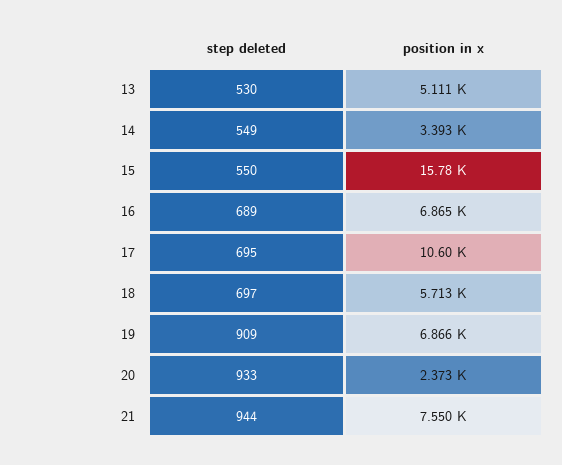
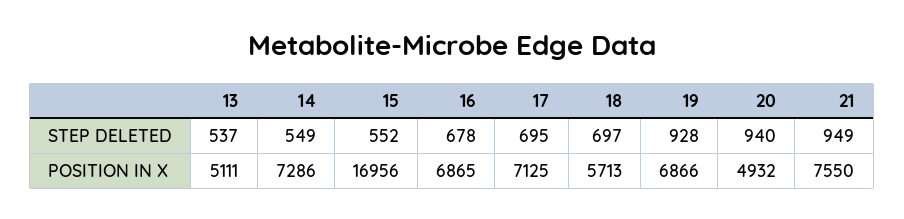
  {
    "step deleted": {
-     "13": 530,
+     "13": 537,
      "14": 549,
-     "15": 550,
+     "15": 552,
-     "16": 689,
+     "16": 678,
      "17": 695,
      "18": 697,
-     "19": 909,
+     "19": 928,
-     "20": 933,
+     "20": 940,
-     "21": 944
+     "21": 949
    },
    "position in x": {
      "13": 5111,
-     "14": 3393,
+     "14": 7286,
-     "15": 15780,
+     "15": 16956,
      "16": 6865,
-     "17": 10600,
+     "17": 7125,
      "18": 5713,
      "19": 6866,
-     "20": 2373,
+     "20": 4932,
      "21": 7550
    }
  }

